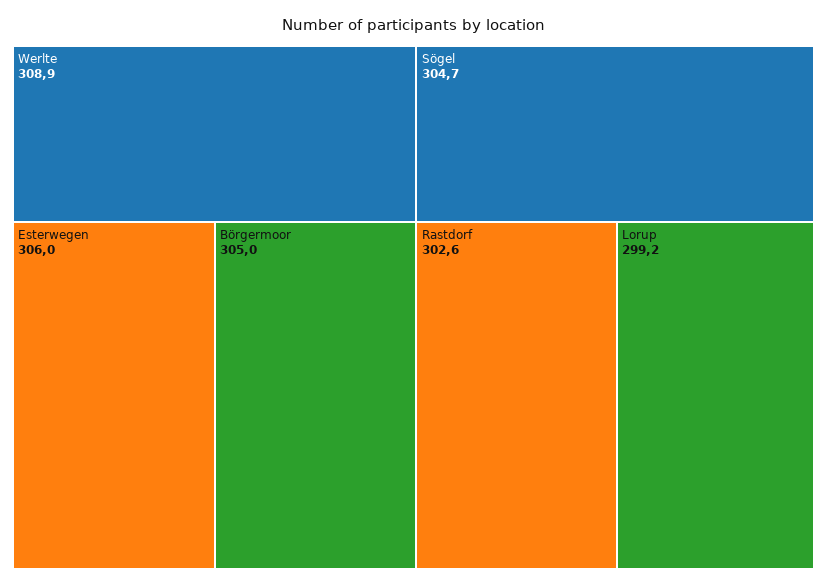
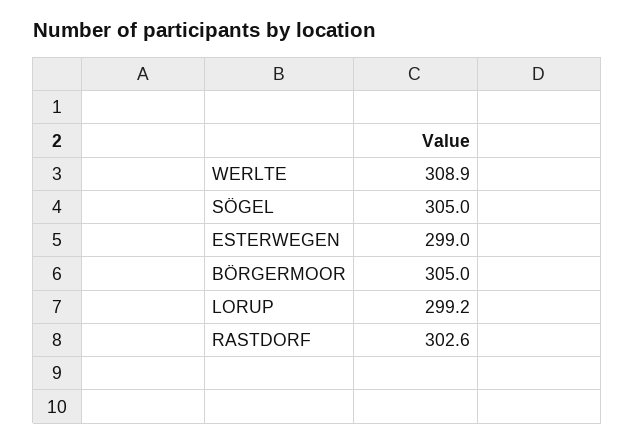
  {
    "Werlte": 308.9,
-   "Esterwegen": 306,
+   "Esterwegen": 299,
    "Börgermoor": 305,
-   "Sögel": 304.7,
+   "Sögel": 305,
    "Rastdorf": 302.6,
    "Lorup": 299.2
  }

